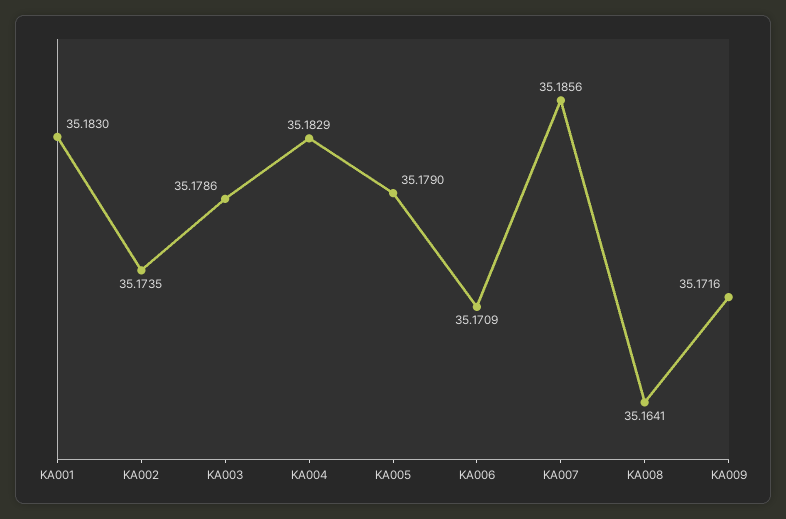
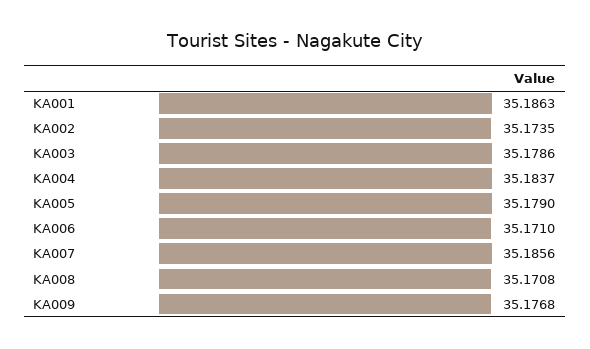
  {
-   "KA001": 35.183,
+   "KA001": 35.1863,
    "KA002": 35.1735,
    "KA003": 35.1786,
-   "KA004": 35.1829,
+   "KA004": 35.1837,
    "KA005": 35.179,
-   "KA006": 35.1709,
+   "KA006": 35.171,
    "KA007": 35.1856,
-   "KA008": 35.1641,
+   "KA008": 35.1708,
-   "KA009": 35.1716
+   "KA009": 35.1768
  }

